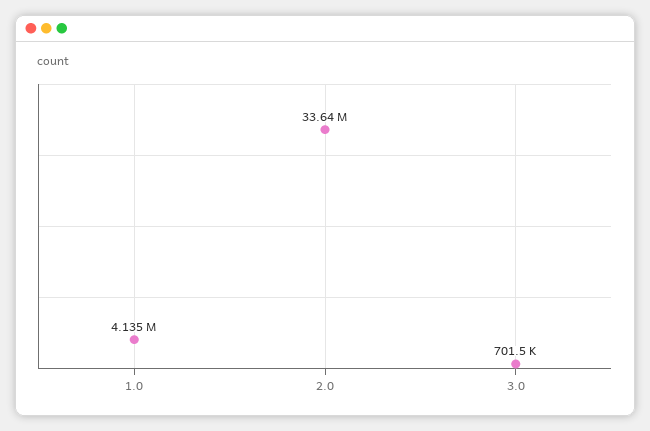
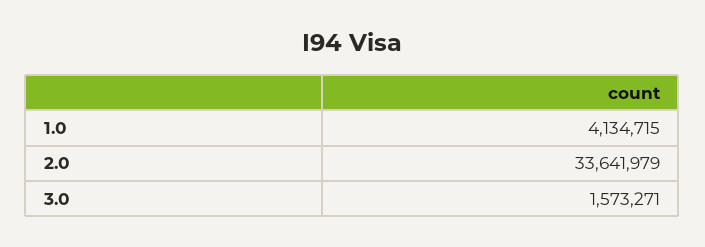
  {
    "1.0": 4134715,
    "2.0": 33641979,
-   "3.0": 701500
+   "3.0": 1573271
  }

